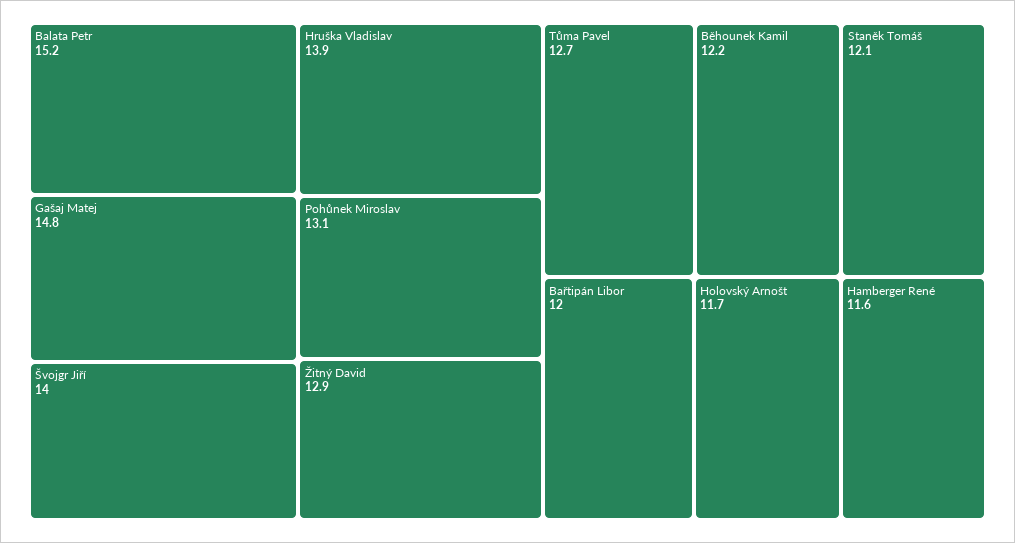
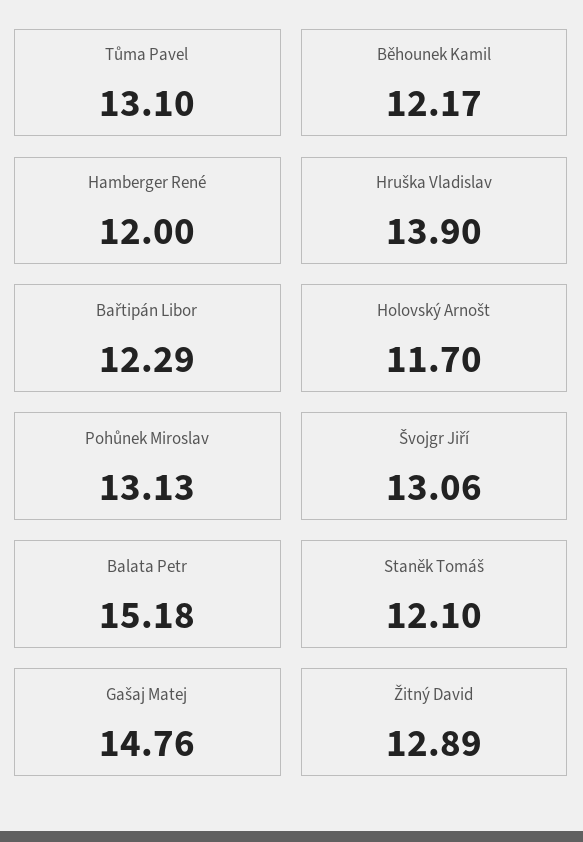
  {
    "Balata Petr": 15.18,
    "Gašaj Matej": 14.76,
-   "Švojgr Jiří": 14,
+   "Švojgr Jiří": 13.06,
    "Hruška Vladislav": 13.9,
    "Pohůnek Miroslav": 13.13,
    "Žitný David": 12.89,
-   "Tůma Pavel": 12.7,
+   "Tůma Pavel": 13.1,
    "Běhounek Kamil": 12.17,
    "Staněk Tomáš": 12.1,
-   "Bařtipán Libor": 12,
+   "Bařtipán Libor": 12.29,
    "Holovský Arnošt": 11.7,
-   "Hamberger René": 11.6
+   "Hamberger René": 12
  }

